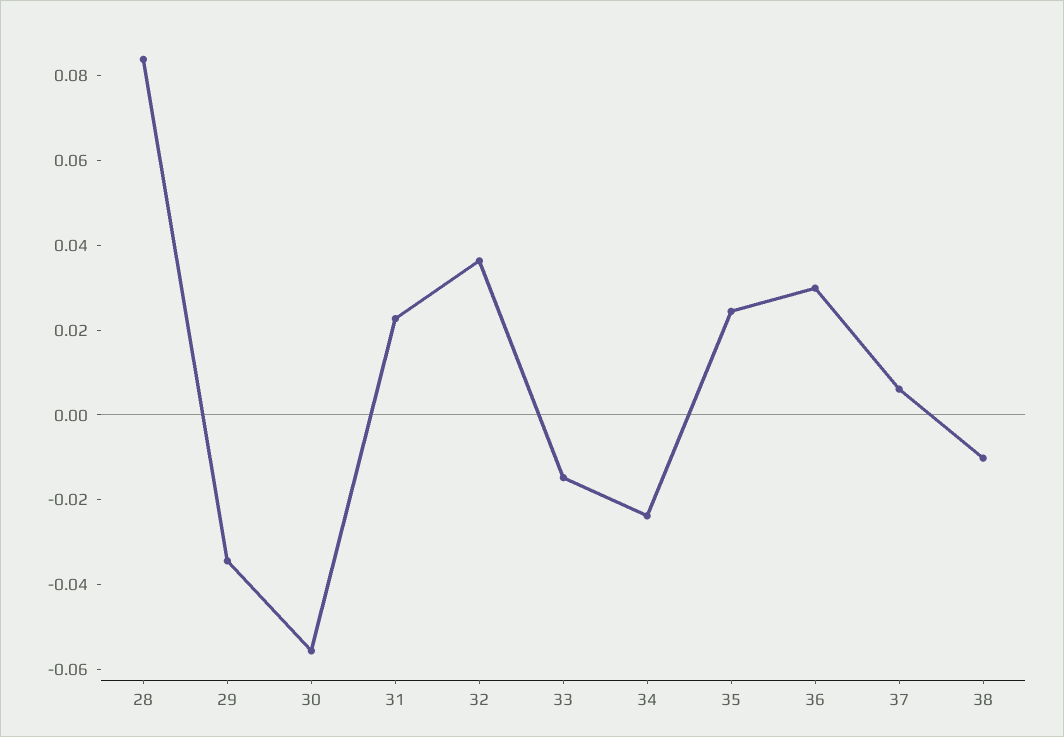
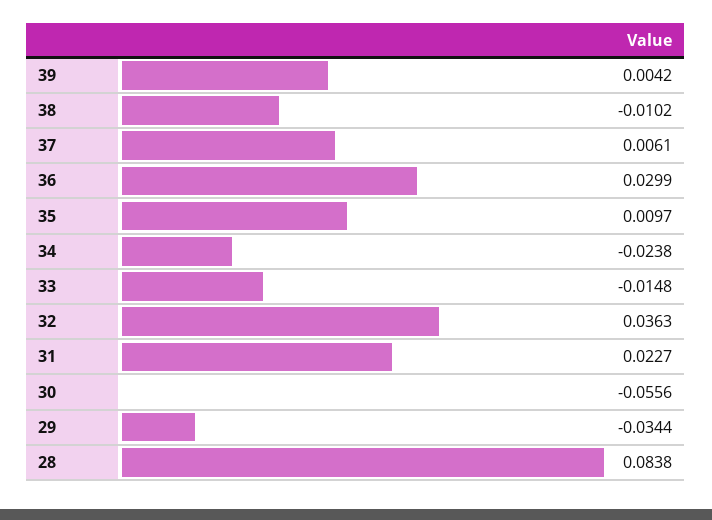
  {
    "28": 0.0838,
    "29": -0.0344,
    "30": -0.0556,
    "31": 0.0227,
    "32": 0.0363,
    "33": -0.0148,
    "34": -0.0238,
-   "35": 0.025,
+   "35": 0.0097,
    "36": 0.0299,
    "37": 0.0061,
-   "38": -0.0102
+   "38": -0.0102,
+   "39": 0.0042
  }

